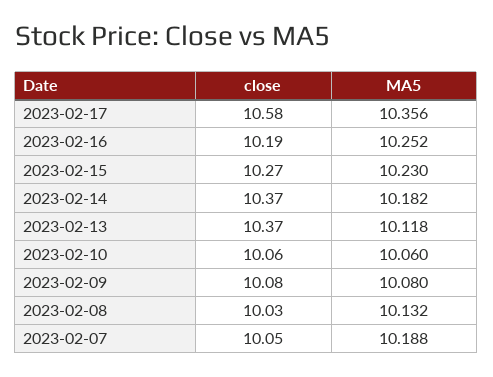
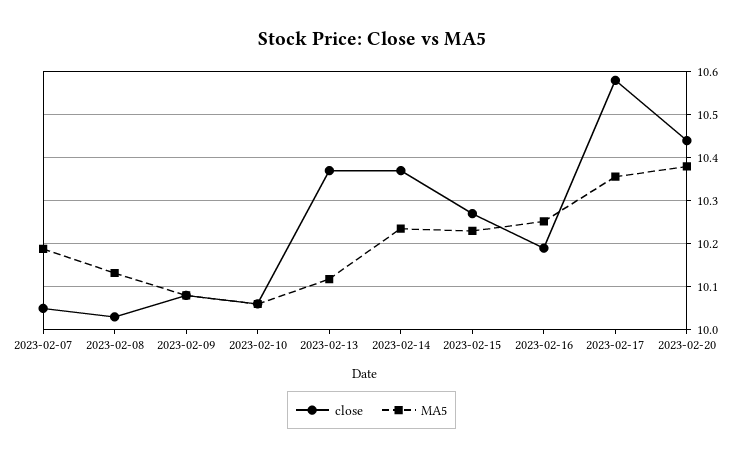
  {
    "close": {
      "2023-02-17": 10.58,
      "2023-02-16": 10.19,
      "2023-02-15": 10.27,
      "2023-02-14": 10.37,
      "2023-02-13": 10.37,
      "2023-02-10": 10.06,
      "2023-02-09": 10.08,
      "2023-02-08": 10.03,
-     "2023-02-07": 10.05
+     "2023-02-07": 10.05,
+     "2023-02-20": 10.44
    },
    "MA5": {
      "2023-02-17": 10.356,
      "2023-02-16": 10.252,
      "2023-02-15": 10.23,
-     "2023-02-14": 10.182,
+     "2023-02-14": 10.24,
      "2023-02-13": 10.118,
      "2023-02-10": 10.06,
      "2023-02-09": 10.08,
      "2023-02-08": 10.132,
-     "2023-02-07": 10.188
+     "2023-02-07": 10.188,
+     "2023-02-20": 10.38
    }
  }

